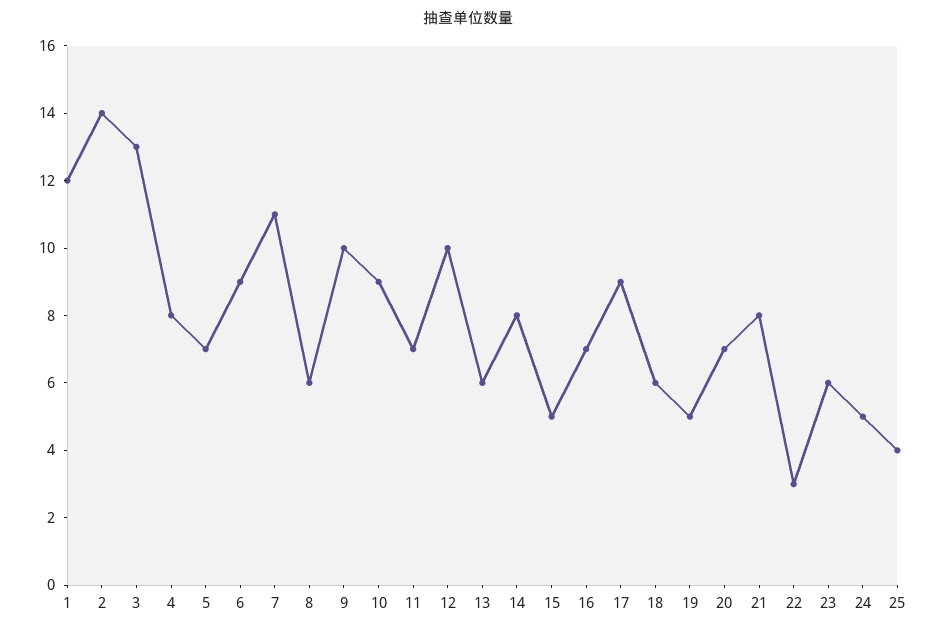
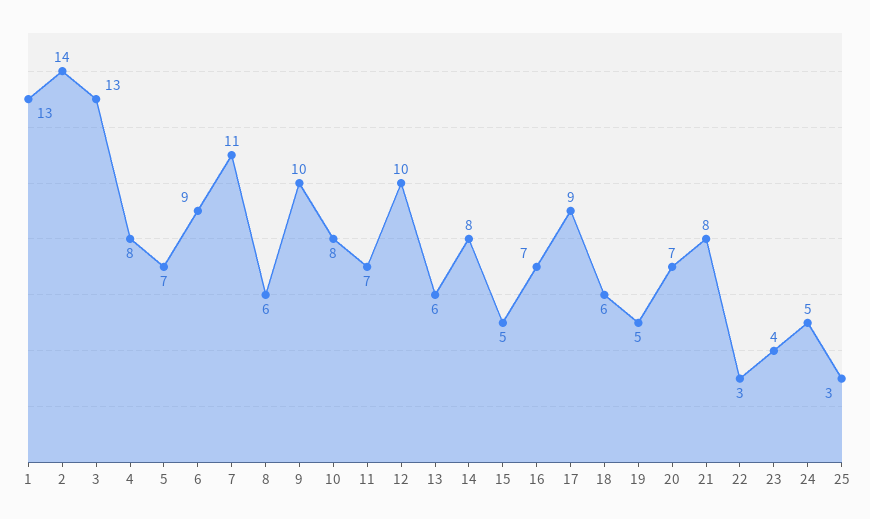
  {
-   "1": 12,
+   "1": 13,
    "2": 14,
    "3": 13,
    "4": 8,
    "5": 7,
    "6": 9,
    "7": 11,
    "8": 6,
    "9": 10,
-   "10": 9,
+   "10": 8,
    "11": 7,
    "12": 10,
    "13": 6,
    "14": 8,
    "15": 5,
    "16": 7,
    "17": 9,
    "18": 6,
    "19": 5,
    "20": 7,
    "21": 8,
    "22": 3,
-   "23": 6,
+   "23": 4,
    "24": 5,
-   "25": 4
+   "25": 3
  }

